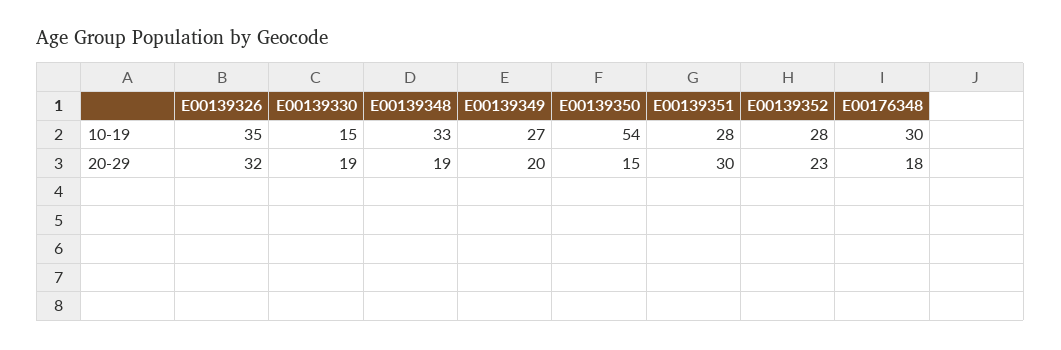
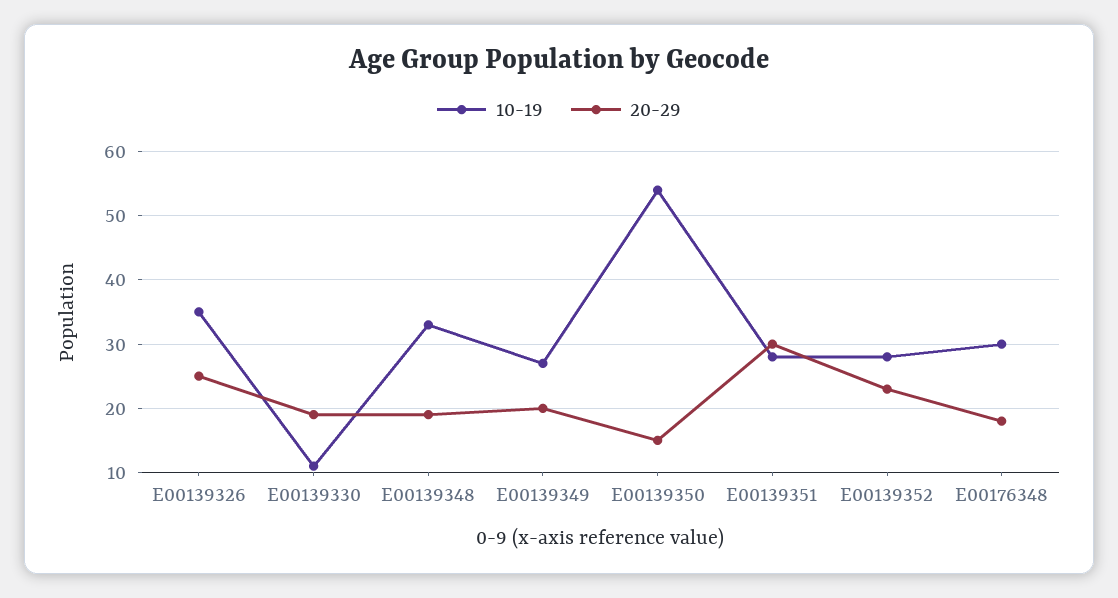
  {
    "10-19": {
      "E00139326": 35,
-     "E00139330": 15,
+     "E00139330": 11,
      "E00139348": 33,
      "E00139349": 27,
      "E00139350": 54,
      "E00139351": 28,
      "E00139352": 28,
      "E00176348": 30
    },
    "20-29": {
-     "E00139326": 32,
+     "E00139326": 25,
      "E00139330": 19,
      "E00139348": 19,
      "E00139349": 20,
      "E00139350": 15,
      "E00139351": 30,
      "E00139352": 23,
      "E00176348": 18
    }
  }

